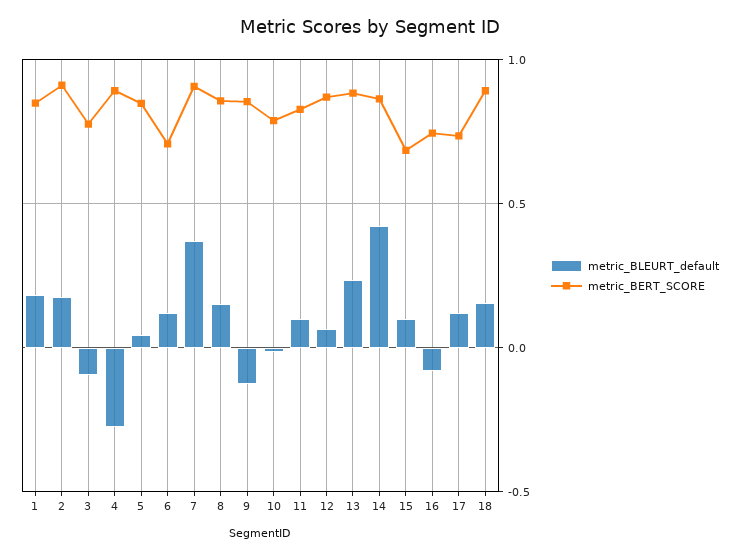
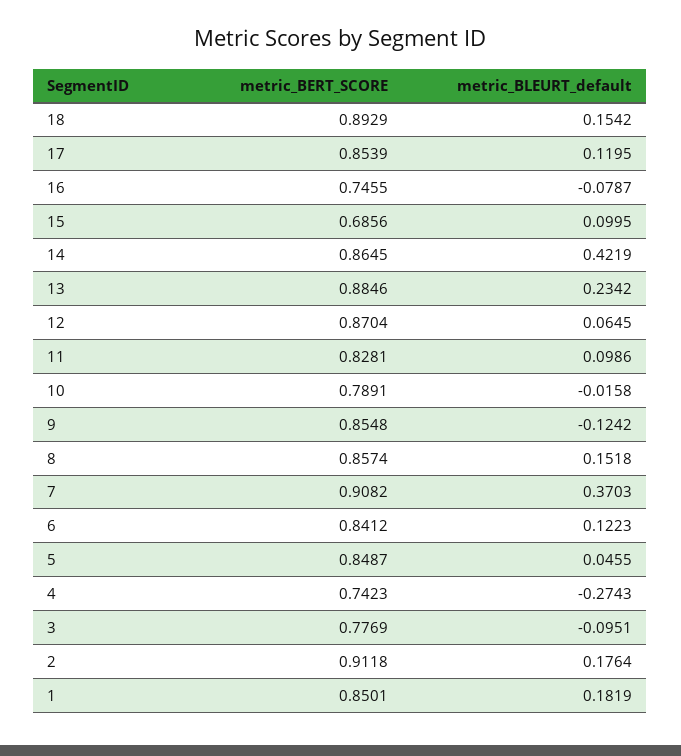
  {
    "metric_BLEURT_default": {
      "1": 0.1819,
      "2": 0.1764,
      "3": -0.0951,
      "4": -0.2743,
      "5": 0.0455,
      "6": 0.1223,
      "7": 0.3703,
      "8": 0.1518,
      "9": -0.1242,
      "10": -0.0158,
      "11": 0.0986,
      "12": 0.0645,
      "13": 0.2342,
      "14": 0.4219,
      "15": 0.0995,
      "16": -0.0787,
      "17": 0.1195,
      "18": 0.1542
    },
    "metric_BERT_SCORE": {
      "1": 0.8501,
      "2": 0.9118,
      "3": 0.7769,
-     "4": 0.9,
+     "4": 0.7423,
      "5": 0.8487,
-     "6": 0.7,
+     "6": 0.8412,
      "7": 0.9082,
      "8": 0.8574,
      "9": 0.8548,
      "10": 0.7891,
      "11": 0.8281,
      "12": 0.8704,
      "13": 0.8846,
      "14": 0.8645,
      "15": 0.6856,
      "16": 0.7455,
-     "17": 0.75,
+     "17": 0.8539,
      "18": 0.8929
    }
  }

